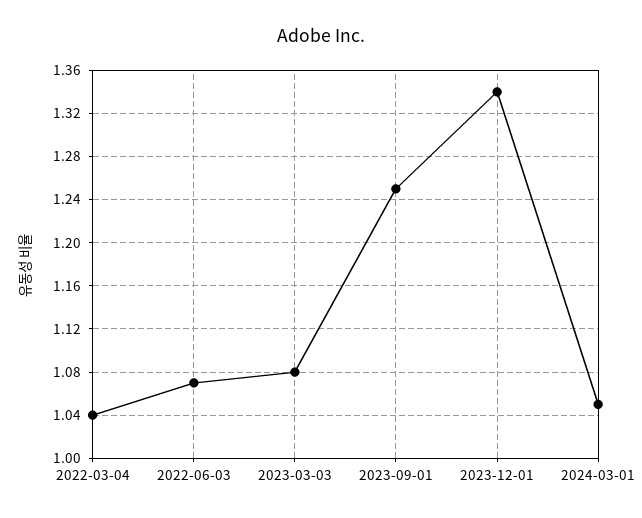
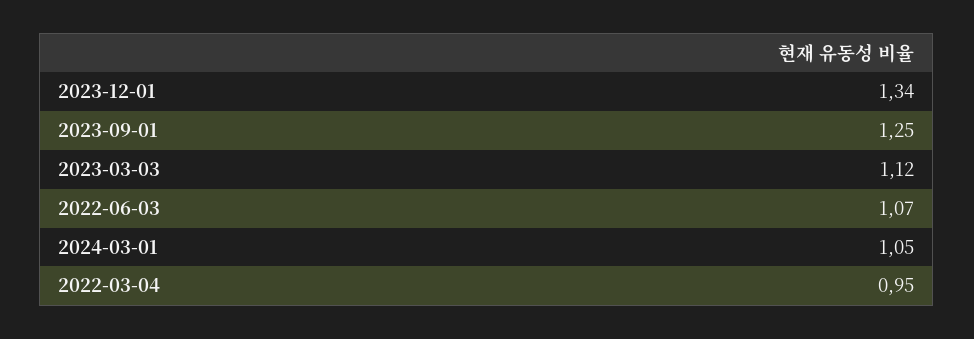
  {
-   "2022-03-04": 1.04,
+   "2022-03-04": 0.95,
    "2022-06-03": 1.07,
-   "2023-03-03": 1.08,
+   "2023-03-03": 1.12,
    "2023-09-01": 1.25,
    "2023-12-01": 1.34,
    "2024-03-01": 1.05
  }

